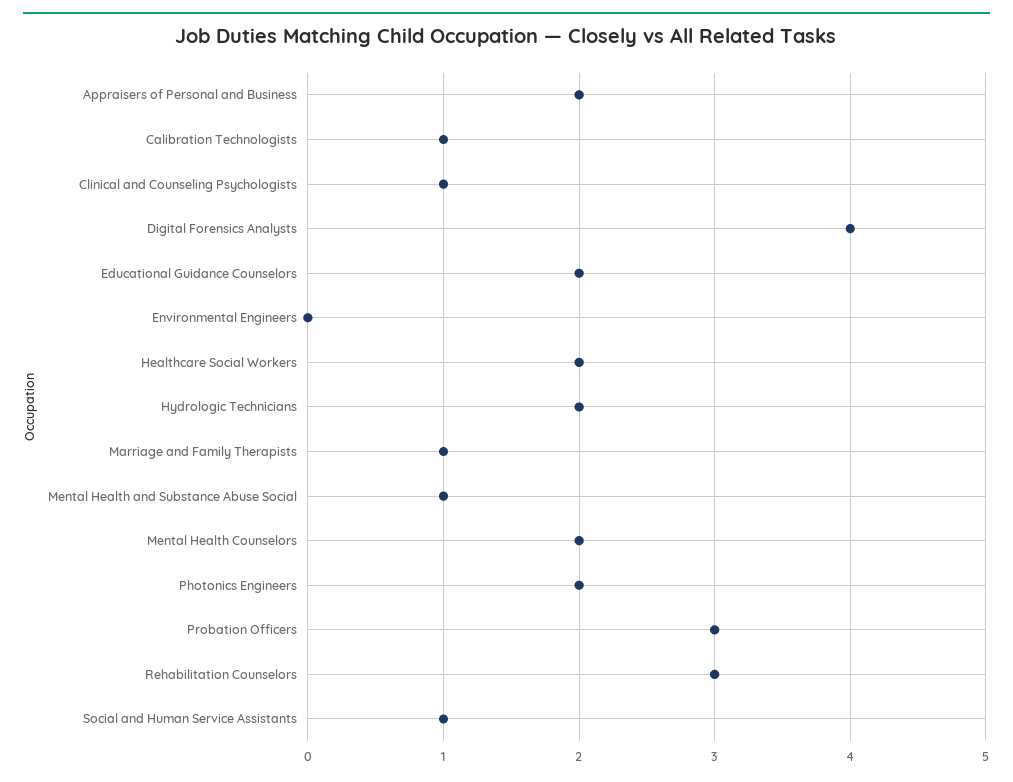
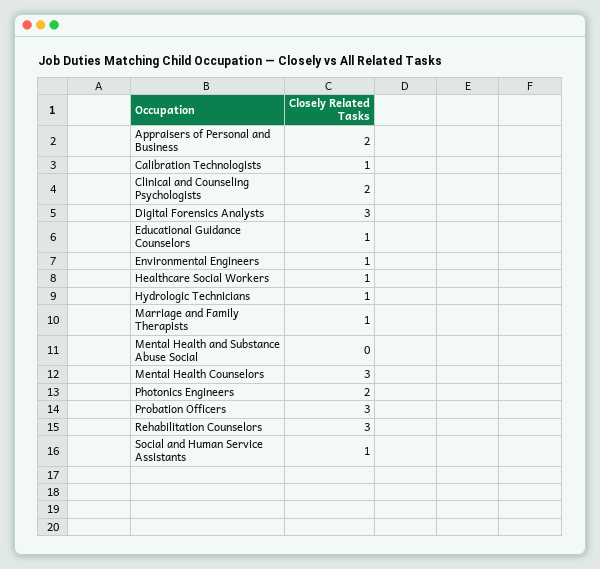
  {
    "Appraisers of Personal and Business": 2,
    "Calibration Technologists": 1,
-   "Clinical and Counseling Psychologists": 1,
+   "Clinical and Counseling Psychologists": 2,
-   "Digital Forensics Analysts": 4,
+   "Digital Forensics Analysts": 3,
-   "Educational Guidance Counselors": 2,
+   "Educational Guidance Counselors": 1,
-   "Environmental Engineers": 0,
+   "Environmental Engineers": 1,
-   "Healthcare Social Workers": 2,
+   "Healthcare Social Workers": 1,
-   "Hydrologic Technicians": 2,
+   "Hydrologic Technicians": 1,
    "Marriage and Family Therapists": 1,
-   "Mental Health and Substance Abuse Social": 1,
+   "Mental Health and Substance Abuse Social": 0,
-   "Mental Health Counselors": 2,
+   "Mental Health Counselors": 3,
    "Photonics Engineers": 2,
    "Probation Officers": 3,
    "Rehabilitation Counselors": 3,
    "Social and Human Service Assistants": 1
  }

